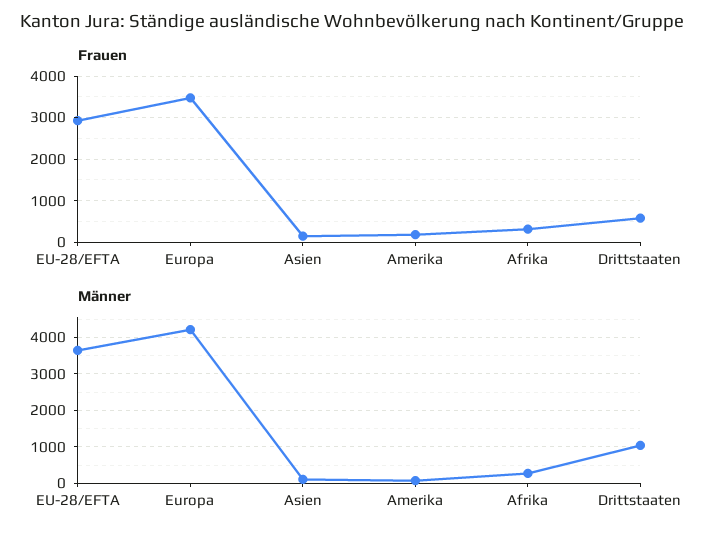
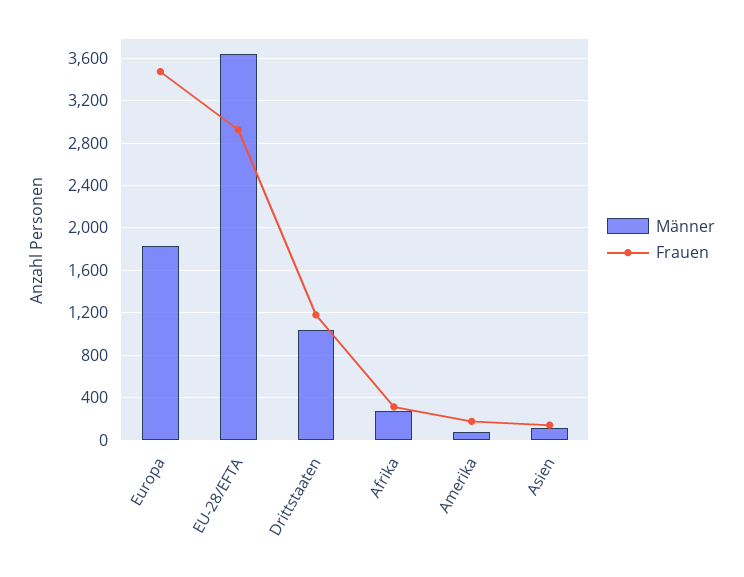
  {
    "Frauen": {
      "EU-28/EFTA": 2900,
      "Europa": 3500,
      "Asien": 100,
      "Amerika": 200,
      "Afrika": 300,
-     "Drittstaaten": 600
+     "Drittstaaten": 1200
    },
    "Männer": {
      "EU-28/EFTA": 3600,
-     "Europa": 4200,
+     "Europa": 1800,
      "Asien": 100,
      "Amerika": 100,
      "Afrika": 300,
      "Drittstaaten": 1000
    }
  }

